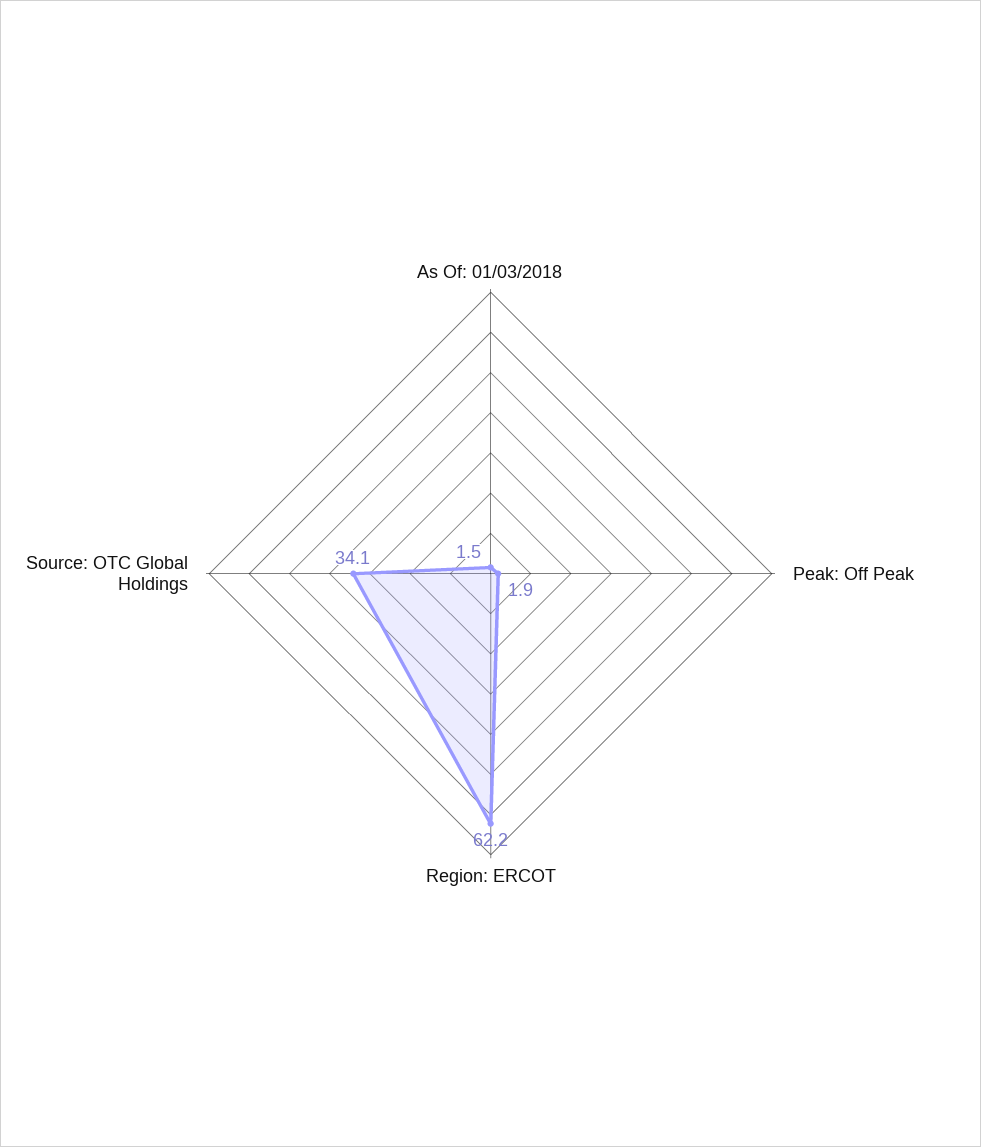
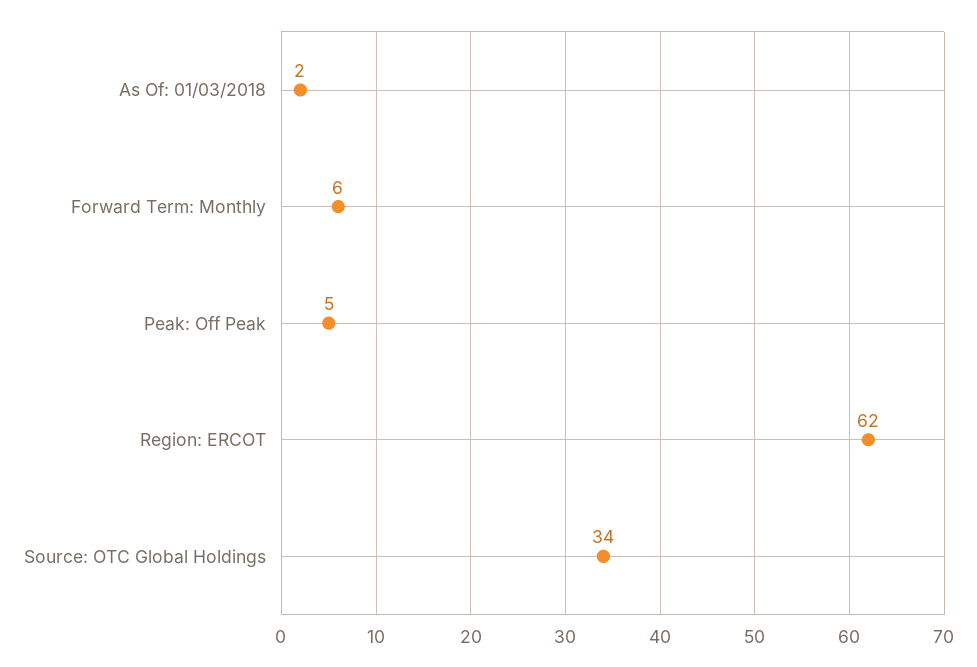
  {
    "As Of: 01/03/2018": 1.5,
-   "Peak: Off Peak": 1.9,
+   "Peak: Off Peak": 5,
    "Region: ERCOT": 62.2,
-   "Source: OTC Global Holdings": 34.1
+   "Source: OTC Global Holdings": 34.1,
+   "Forward Term: Monthly": 6
  }

